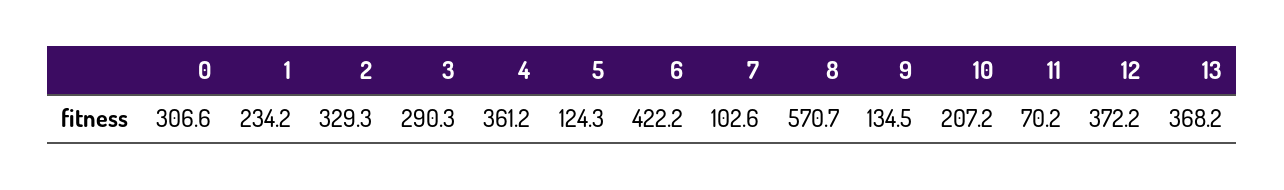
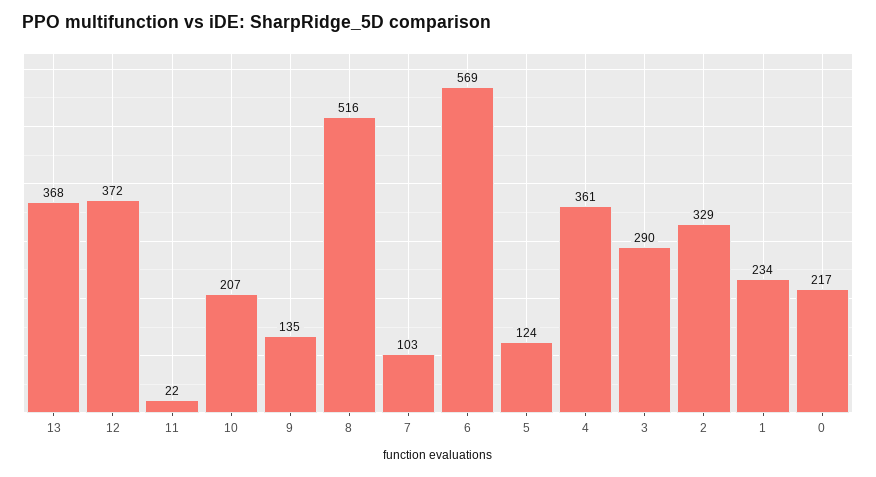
  {
-   "0": 306.6,
+   "0": 217,
    "1": 234.2,
    "2": 329.3,
    "3": 290.3,
    "4": 361.2,
    "5": 124.3,
-   "6": 422.2,
+   "6": 569,
    "7": 102.6,
-   "8": 570.7,
+   "8": 516,
    "9": 134.5,
    "10": 207.2,
-   "11": 70.2,
+   "11": 22,
    "12": 372.2,
    "13": 368.2
  }

